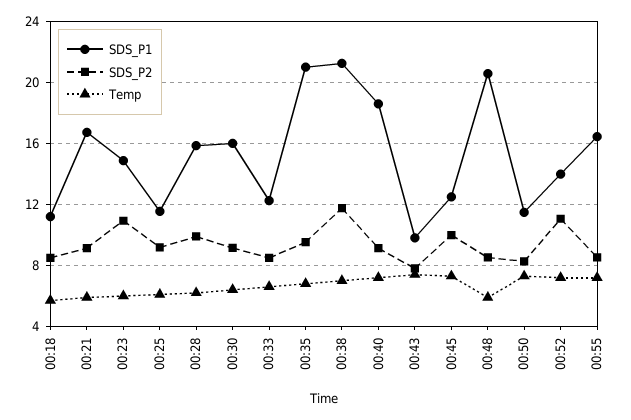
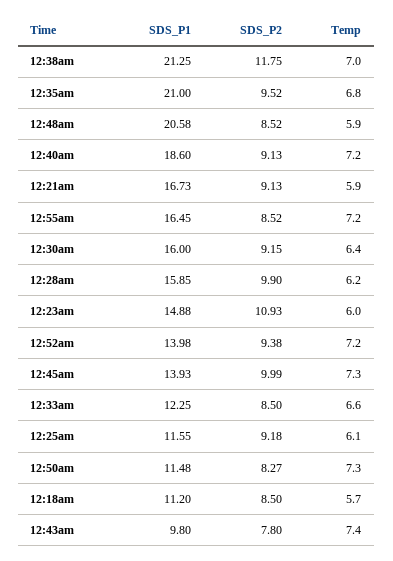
  {
    "SDS_P1": {
      "00:18": 11.2,
      "00:21": 16.73,
      "00:23": 14.88,
      "00:25": 11.55,
      "00:28": 15.85,
      "00:30": 16,
      "00:33": 12.25,
      "00:35": 21,
      "00:38": 21.25,
      "00:40": 18.6,
      "00:43": 9.8,
-     "00:45": 12.5,
+     "00:45": 13.93,
      "00:48": 20.58,
      "00:50": 11.48,
      "00:52": 13.98,
      "00:55": 16.45
    },
    "SDS_P2": {
      "00:18": 8.5,
      "00:21": 9.13,
      "00:23": 10.93,
      "00:25": 9.18,
      "00:28": 9.9,
      "00:30": 9.15,
      "00:33": 8.5,
      "00:35": 9.52,
      "00:38": 11.75,
      "00:40": 9.13,
      "00:43": 7.8,
      "00:45": 9.99,
      "00:48": 8.52,
      "00:50": 8.27,
-     "00:52": 11,
+     "00:52": 9.38,
      "00:55": 8.52
    },
    "Temp": {
      "00:18": 5.7,
      "00:21": 5.9,
      "00:23": 6,
      "00:25": 6.1,
      "00:28": 6.2,
      "00:30": 6.4,
      "00:33": 6.6,
      "00:35": 6.8,
      "00:38": 7,
      "00:40": 7.2,
      "00:43": 7.4,
      "00:45": 7.3,
      "00:48": 5.9,
      "00:50": 7.3,
      "00:52": 7.2,
      "00:55": 7.2
    }
  }

